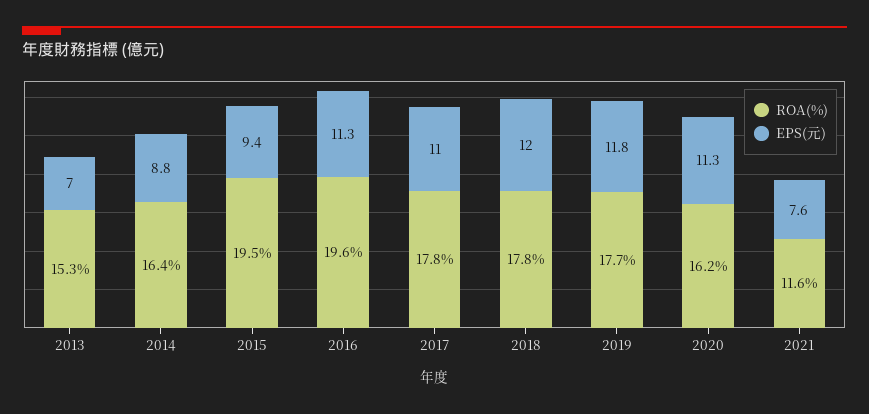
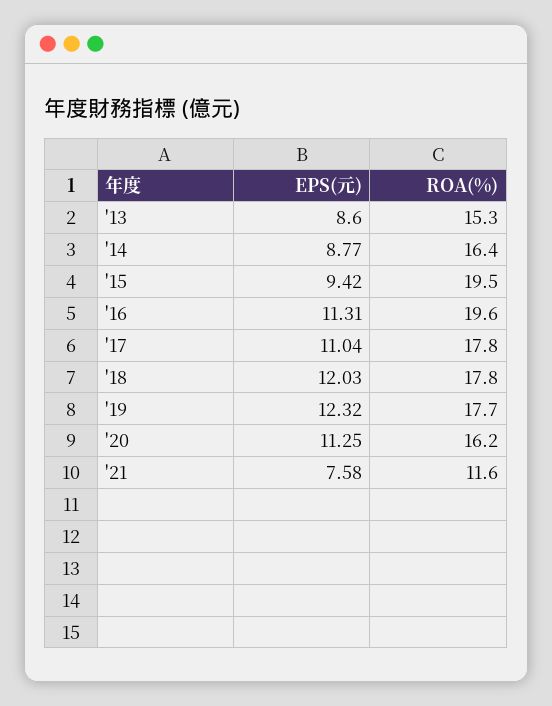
  {
    "ROA(%)": {
      "2013": 15.3,
      "2014": 16.4,
      "2015": 19.5,
      "2016": 19.6,
      "2017": 17.8,
      "2018": 17.8,
      "2019": 17.7,
      "2020": 16.2,
      "2021": 11.6
    },
    "EPS(元)": {
-     "2013": 7,
+     "2013": 8.6,
      "2014": 8.77,
      "2015": 9.42,
      "2016": 11.31,
      "2017": 11.04,
      "2018": 12.03,
-     "2019": 11.8,
+     "2019": 12.32,
      "2020": 11.25,
      "2021": 7.58
    }
  }

